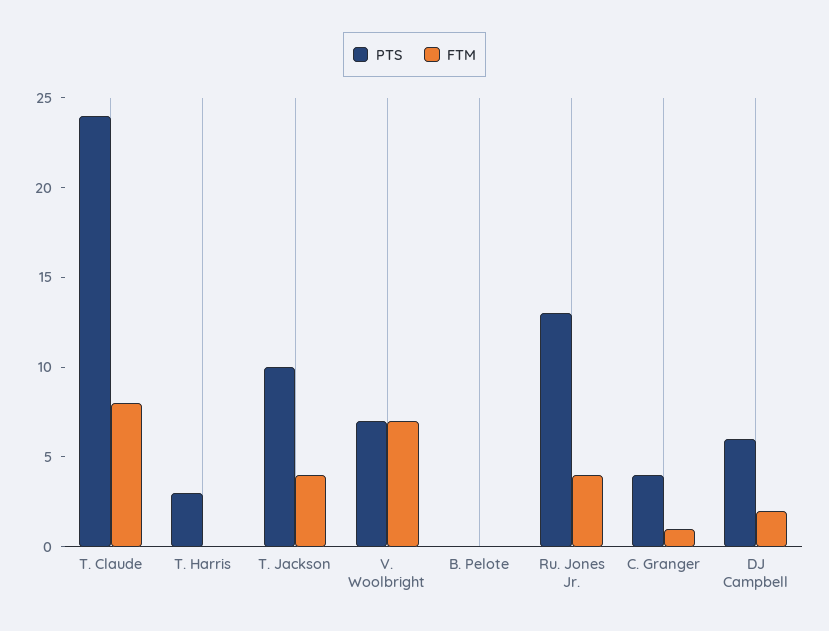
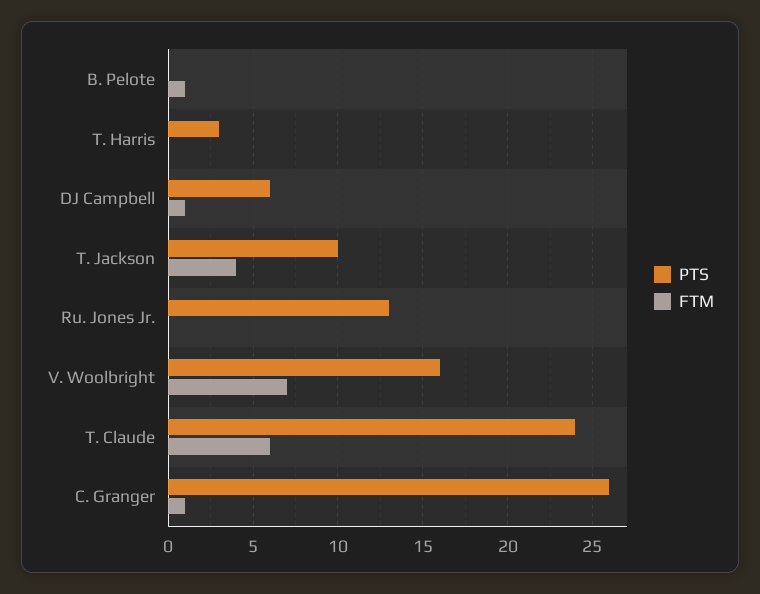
  {
    "PTS": {
      "T. Claude": 24,
      "T. Harris": 3,
      "T. Jackson": 10,
-     "V. Woolbright": 7,
+     "V. Woolbright": 16,
      "B. Pelote": 0,
      "Ru. Jones Jr.": 13,
-     "C. Granger": 4,
+     "C. Granger": 26,
      "DJ Campbell": 6
    },
    "FTM": {
-     "T. Claude": 8,
+     "T. Claude": 6,
      "T. Harris": 0,
      "T. Jackson": 4,
      "V. Woolbright": 7,
-     "B. Pelote": 0,
+     "B. Pelote": 1,
-     "Ru. Jones Jr.": 4,
+     "Ru. Jones Jr.": 0,
      "C. Granger": 1,
-     "DJ Campbell": 2
+     "DJ Campbell": 1
    }
  }

